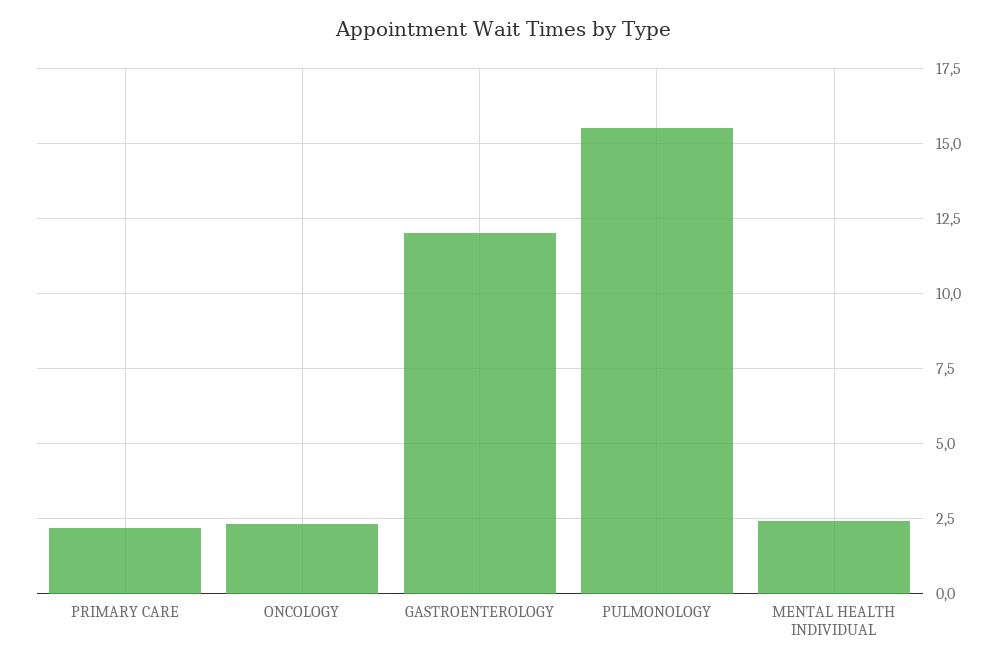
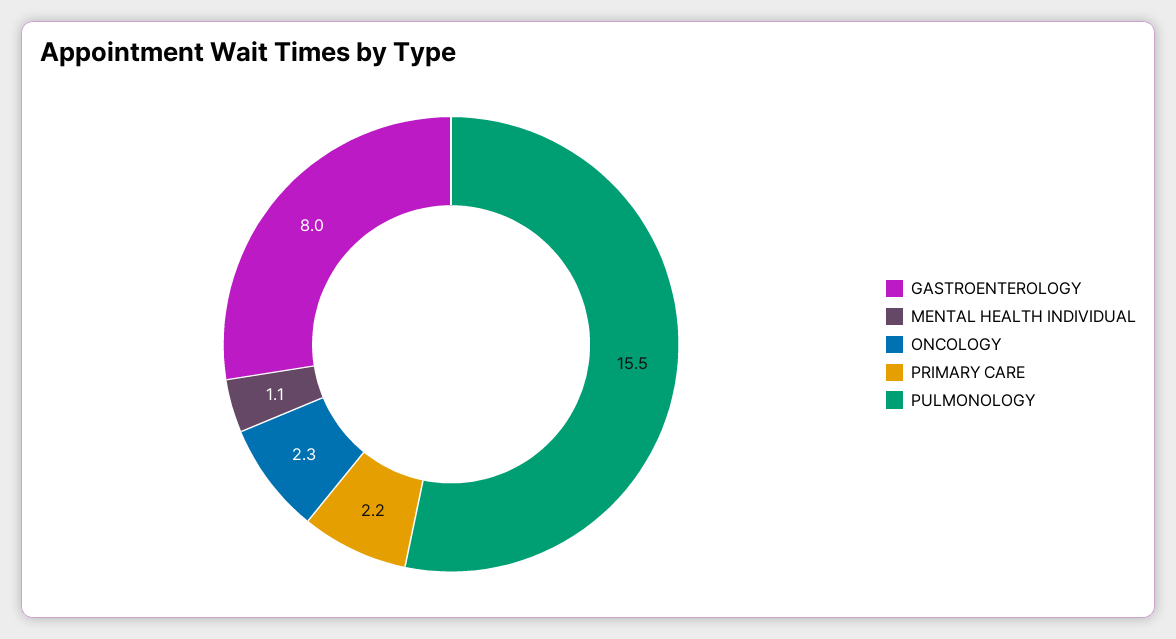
  {
    "PRIMARY CARE": 2.2,
    "ONCOLOGY": 2.3,
-   "GASTROENTEROLOGY": 12,
+   "GASTROENTEROLOGY": 8,
    "PULMONOLOGY": 15.5,
-   "MENTAL HEALTH INDIVIDUAL": 2.5
+   "MENTAL HEALTH INDIVIDUAL": 1.1
  }

